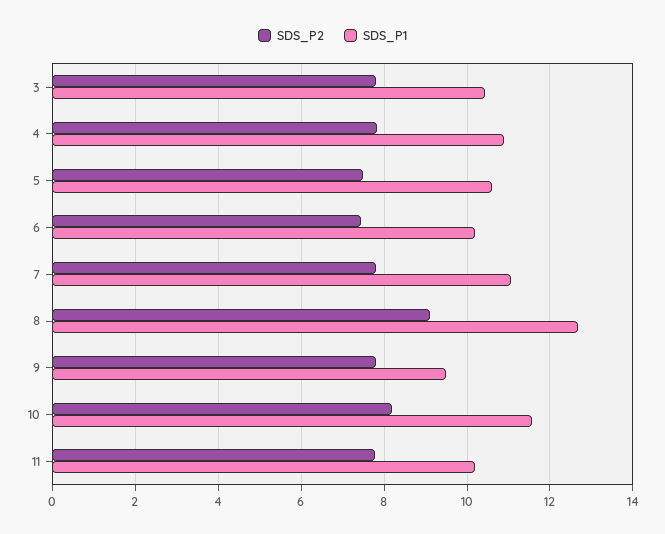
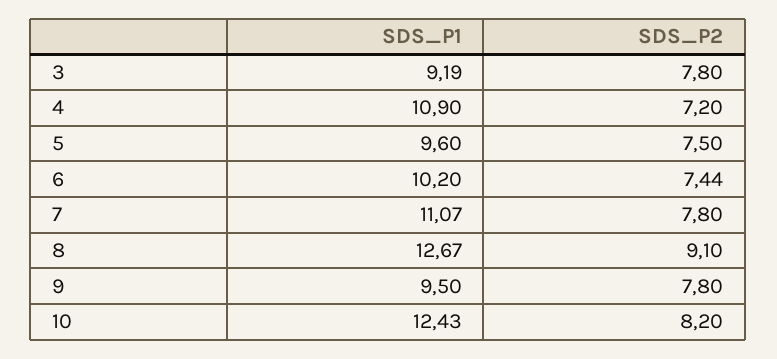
  {
    "SDS_P2": {
      "3": 7.8,
-     "4": 7.8,
+     "4": 7.2,
      "5": 7.5,
      "6": 7.44,
      "7": 7.8,
      "8": 9.1,
      "9": 7.8,
-     "10": 8.2,
+     "10": 8.2
-     "11": 7.8
    },
    "SDS_P1": {
-     "3": 10.4,
+     "3": 9.19,
      "4": 10.9,
-     "5": 10.6,
+     "5": 9.6,
      "6": 10.2,
      "7": 11.07,
      "8": 12.67,
      "9": 9.5,
-     "10": 11.6,
+     "10": 12.43
-     "11": 10.2
    }
  }

